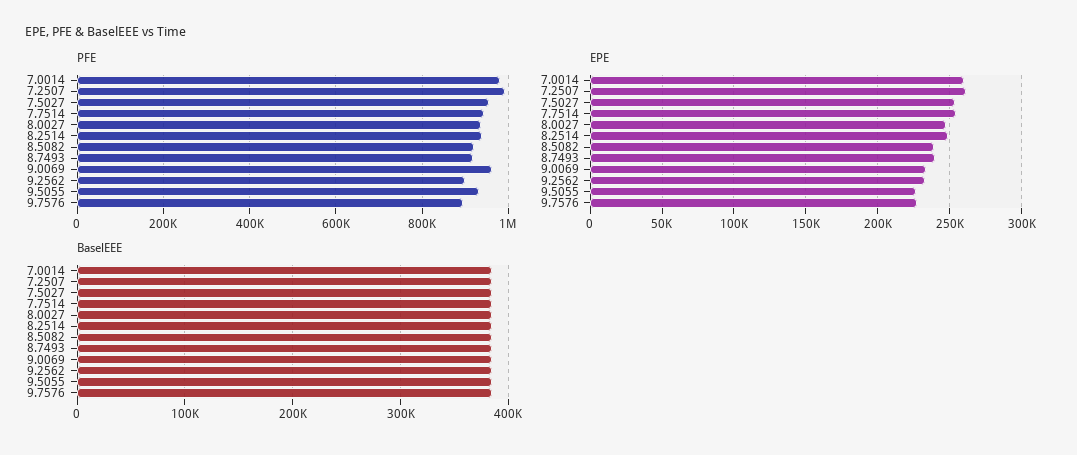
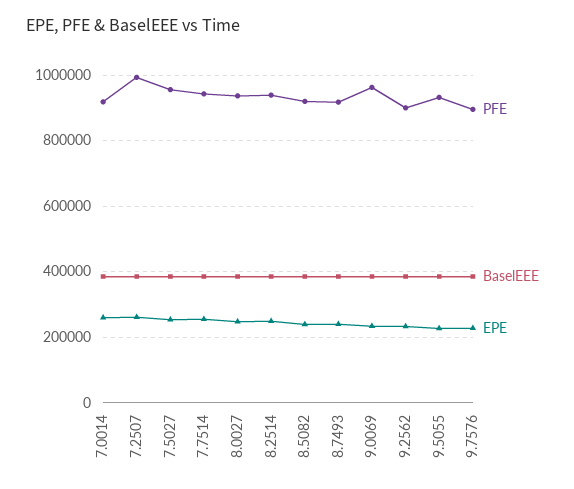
  {
    "PFE": {
-     "7.0014": 980000,
+     "7.0014": 920000,
      "7.2507": 1000000,
      "7.5027": 960000,
      "7.7514": 940000,
      "8.0027": 940000,
      "8.2514": 940000,
      "8.5082": 920000,
      "8.7493": 920000,
      "9.0069": 960000,
      "9.2562": 900000,
      "9.5055": 940000,
      "9.7576": 900000
    },
    "EPE": {
      "7.0014": 260000,
      "7.2507": 260000,
      "7.5027": 255000,
      "7.7514": 255000,
      "8.0027": 245000,
      "8.2514": 250000,
      "8.5082": 240000,
      "8.7493": 240000,
      "9.0069": 235000,
      "9.2562": 235000,
      "9.5055": 225000,
      "9.7576": 230000
    },
    "BaselEEE": {
      "7.0014": 390000,
      "7.2507": 390000,
      "7.5027": 390000,
      "7.7514": 390000,
      "8.0027": 390000,
      "8.2514": 390000,
      "8.5082": 390000,
      "8.7493": 390000,
      "9.0069": 390000,
      "9.2562": 390000,
      "9.5055": 390000,
      "9.7576": 390000
    }
  }

